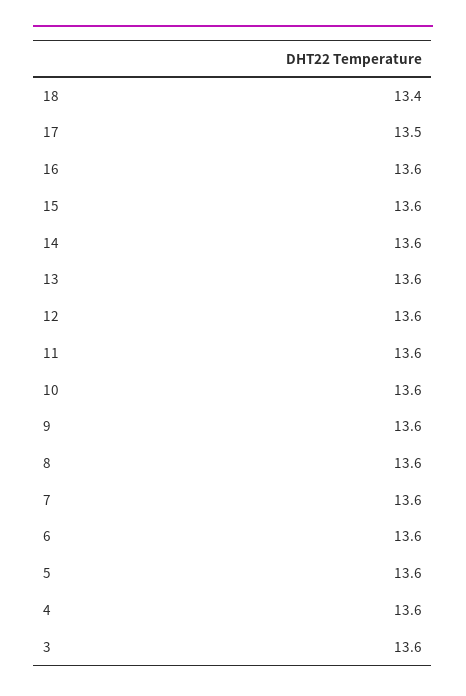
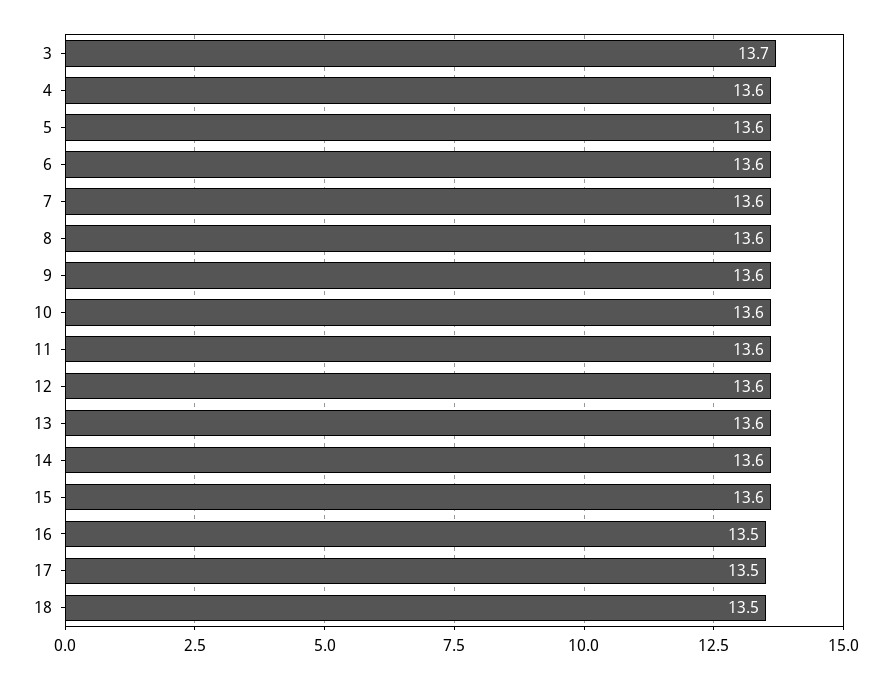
  {
-   "18": 13.4,
+   "18": 13.5,
    "17": 13.5,
-   "16": 13.6,
+   "16": 13.5,
    "15": 13.6,
    "14": 13.6,
    "13": 13.6,
    "12": 13.6,
    "11": 13.6,
    "10": 13.6,
    "9": 13.6,
    "8": 13.6,
    "7": 13.6,
    "6": 13.6,
    "5": 13.6,
    "4": 13.6,
-   "3": 13.6
+   "3": 13.7
  }

